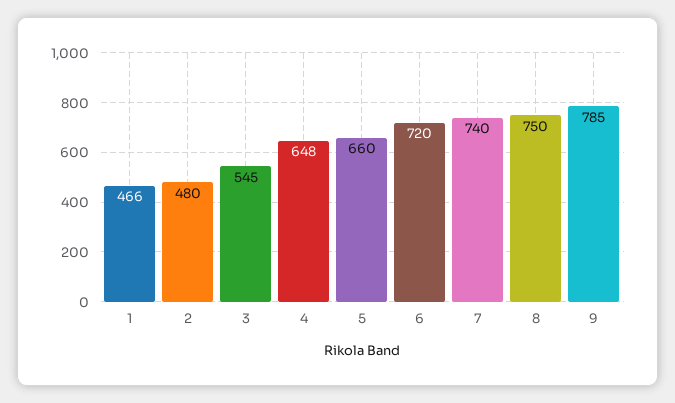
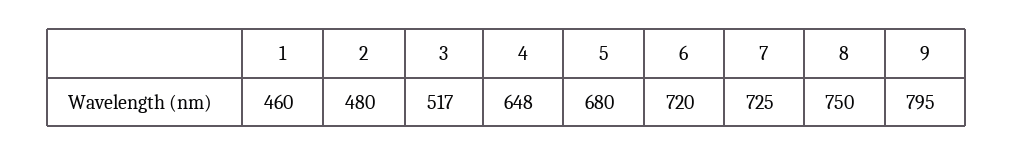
  {
-   "1": 466,
+   "1": 460,
    "2": 480,
-   "3": 545,
+   "3": 517,
    "4": 648,
-   "5": 660,
+   "5": 680,
    "6": 720,
-   "7": 740,
+   "7": 725,
    "8": 750,
-   "9": 785
+   "9": 795
  }

